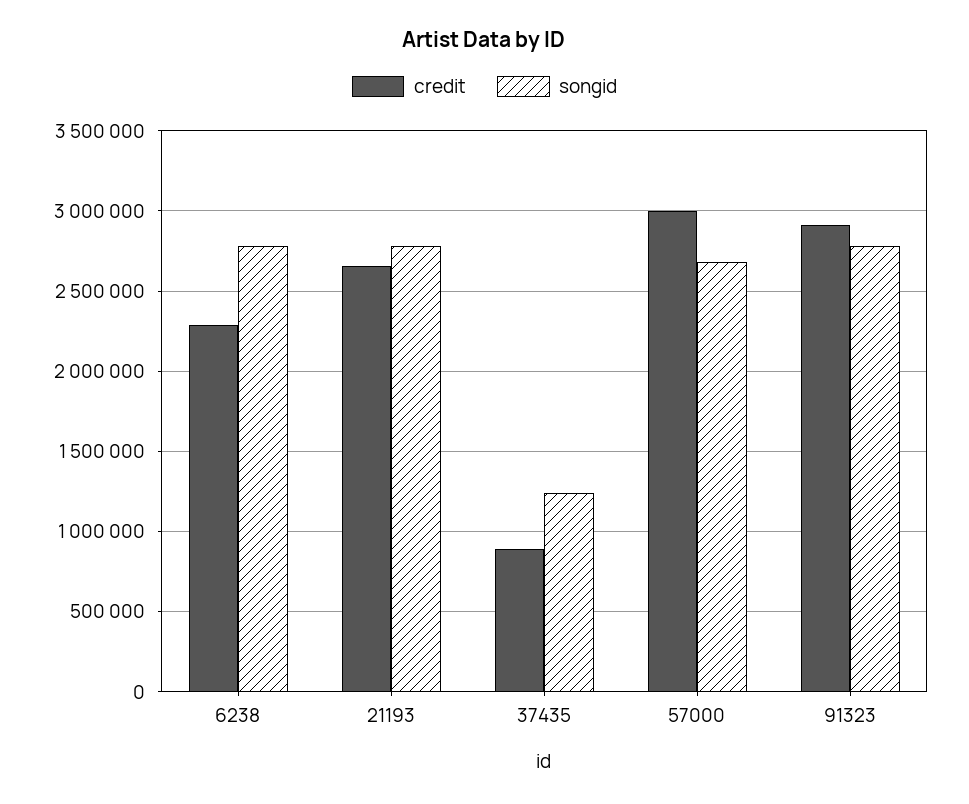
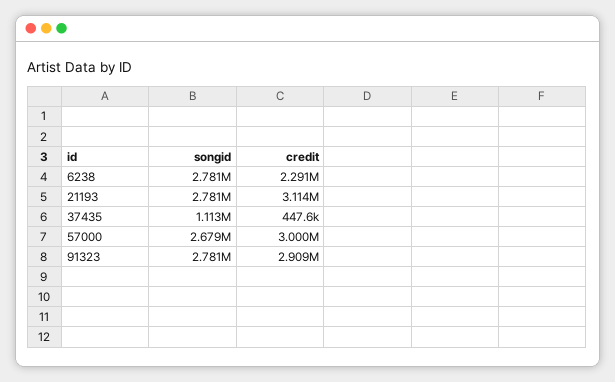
  {
    "credit": {
      "6238": 2291000,
-     "21193": 2650000,
+     "21193": 3114000,
-     "37435": 900000,
+     "37435": 447600,
      "57000": 3000000,
      "91323": 2909000
    },
    "songid": {
      "6238": 2781000,
      "21193": 2781000,
-     "37435": 1250000,
+     "37435": 1113000,
      "57000": 2679000,
      "91323": 2781000
    }
  }

